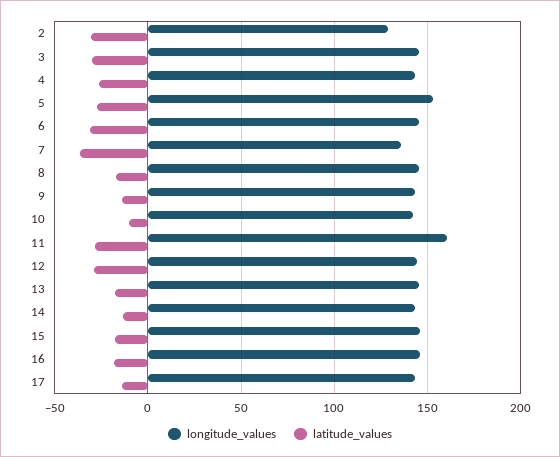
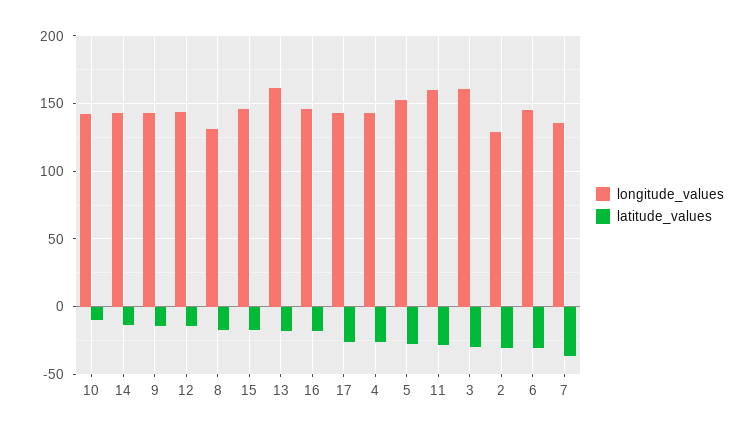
  {
    "longitude_values": {
      "2": 130,
-     "3": 145,
+     "3": 160,
      "4": 145,
      "5": 155,
      "6": 145,
      "7": 135,
-     "8": 145,
+     "8": 130,
      "9": 145,
      "10": 140,
      "11": 160,
      "12": 145,
-     "13": 145,
+     "13": 160,
      "14": 145,
      "15": 145,
      "16": 145,
      "17": 145
    },
    "latitude_values": {
      "2": -30,
      "3": -30,
      "4": -25,
      "5": -25,
      "6": -30,
      "7": -35,
      "8": -15,
      "9": -15,
      "10": -10,
      "11": -30,
-     "12": -30,
+     "12": -15,
      "13": -20,
      "14": -15,
      "15": -15,
      "16": -20,
-     "17": -15
+     "17": -25
    }
  }

